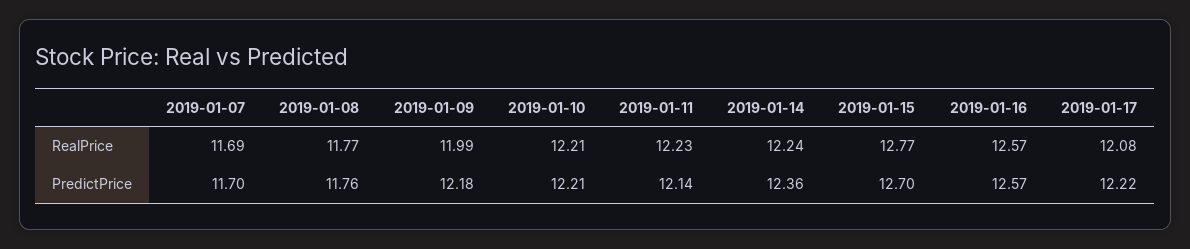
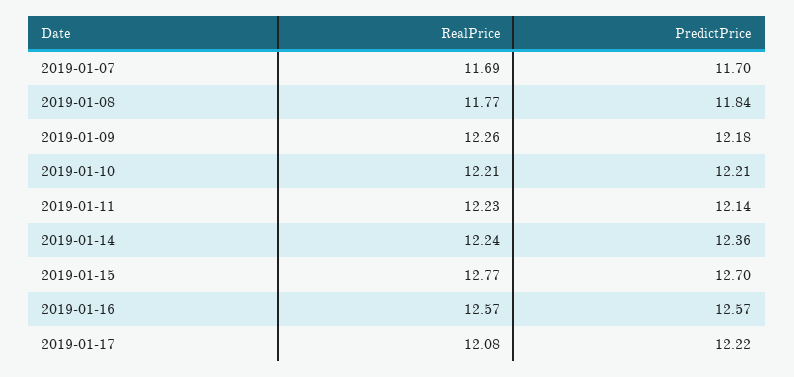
  {
    "2019-01-07": {
      "RealPrice": 11.69,
      "PredictPrice": 11.7
    },
    "2019-01-08": {
      "RealPrice": 11.77,
-     "PredictPrice": 11.76
+     "PredictPrice": 11.84
    },
    "2019-01-09": {
-     "RealPrice": 11.99,
+     "RealPrice": 12.26,
      "PredictPrice": 12.18
    },
    "2019-01-10": {
      "RealPrice": 12.21,
      "PredictPrice": 12.21
    },
    "2019-01-11": {
      "RealPrice": 12.23,
      "PredictPrice": 12.14
    },
    "2019-01-14": {
      "RealPrice": 12.24,
      "PredictPrice": 12.36
    },
    "2019-01-15": {
      "RealPrice": 12.77,
      "PredictPrice": 12.7
    },
    "2019-01-16": {
      "RealPrice": 12.57,
      "PredictPrice": 12.57
    },
    "2019-01-17": {
      "RealPrice": 12.08,
      "PredictPrice": 12.22
    }
  }

